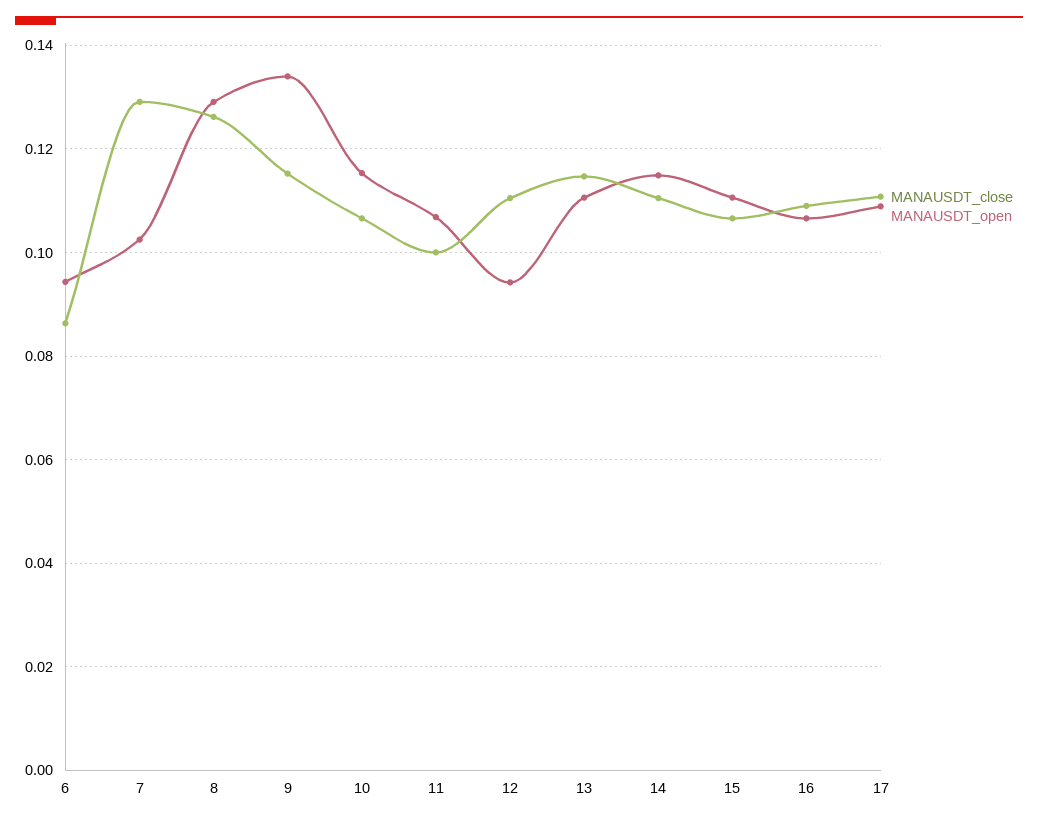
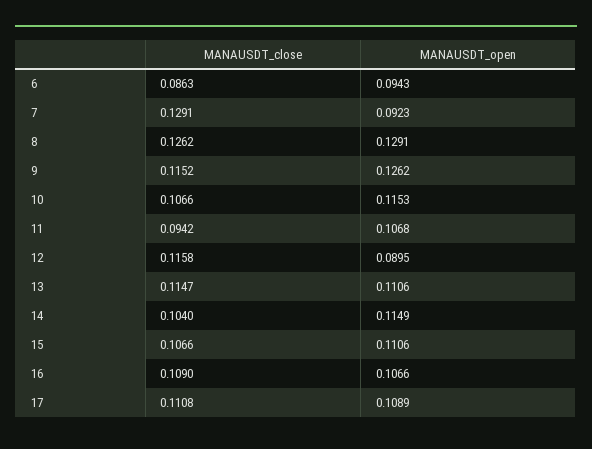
  {
    "MANAUSDT_close": {
      "6": 0.0863,
      "7": 0.1291,
      "8": 0.1262,
      "9": 0.1152,
      "10": 0.1066,
-     "11": 0.1,
+     "11": 0.0942,
-     "12": 0.11,
+     "12": 0.1158,
      "13": 0.1147,
-     "14": 0.11,
+     "14": 0.104,
      "15": 0.1066,
      "16": 0.109,
      "17": 0.1108
    },
    "MANAUSDT_open": {
      "6": 0.0943,
-     "7": 0.102,
+     "7": 0.0923,
      "8": 0.1291,
-     "9": 0.134,
+     "9": 0.1262,
      "10": 0.1153,
      "11": 0.1068,
-     "12": 0.094,
+     "12": 0.0895,
      "13": 0.1106,
      "14": 0.1149,
      "15": 0.1106,
      "16": 0.1066,
      "17": 0.1089
    }
  }

